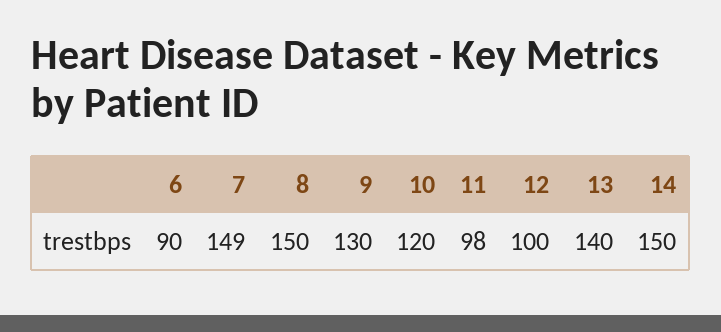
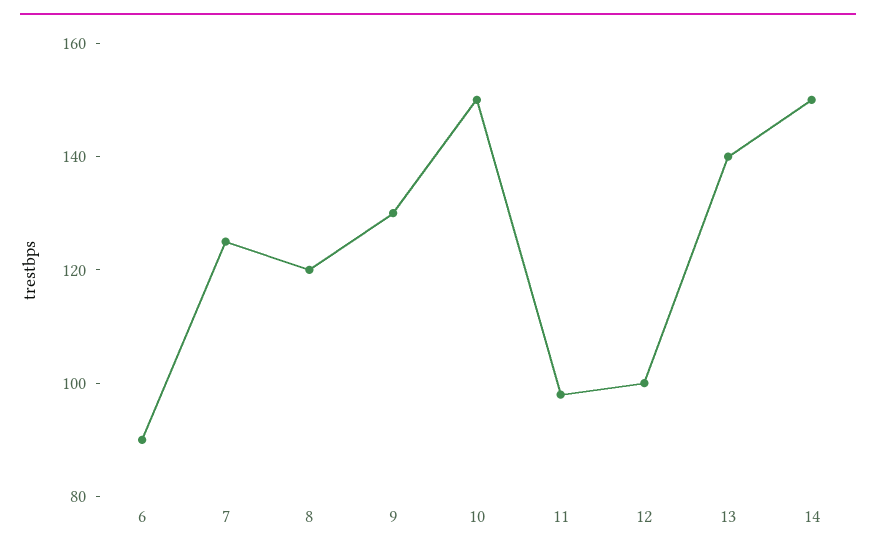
  {
    "6": 90,
-   "7": 149,
+   "7": 125,
-   "8": 150,
+   "8": 120,
    "9": 130,
-   "10": 120,
+   "10": 150,
    "11": 98,
    "12": 100,
    "13": 140,
    "14": 150
  }

